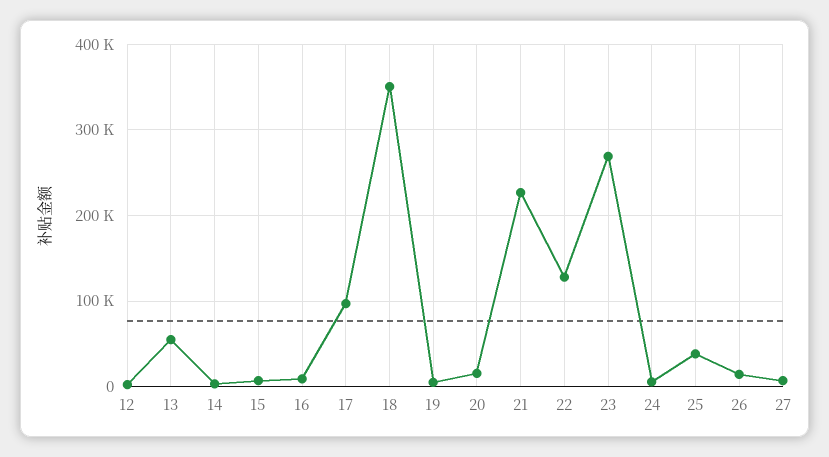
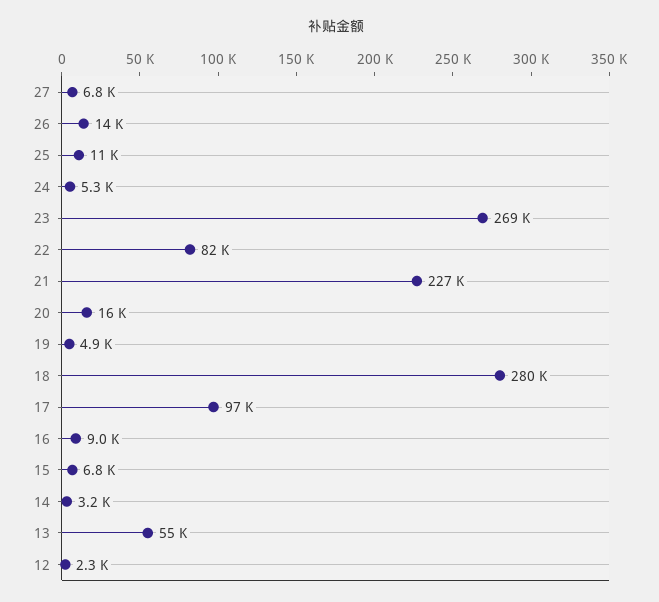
  {
    "12": 2300,
    "13": 55000,
    "14": 3200,
    "15": 6800,
    "16": 9000,
    "17": 97000,
-   "18": 350000,
+   "18": 280000,
    "19": 4900,
    "20": 16000,
    "21": 227000,
-   "22": 130000,
+   "22": 82000,
    "23": 269000,
    "24": 5300,
-   "25": 40000,
+   "25": 11000,
    "26": 14000,
    "27": 6800
  }

